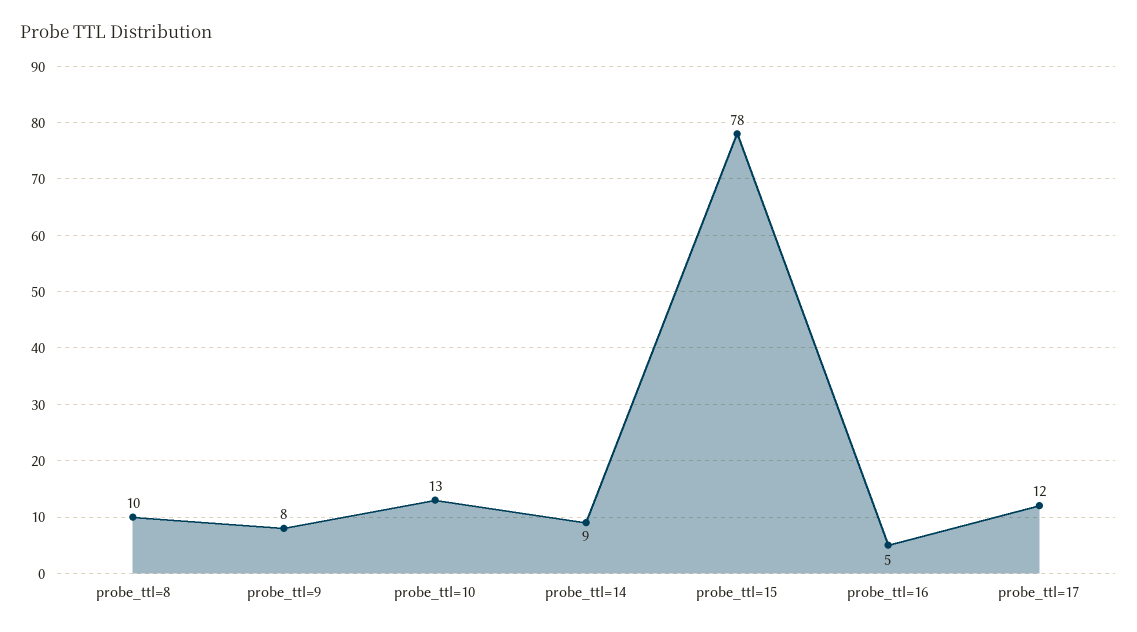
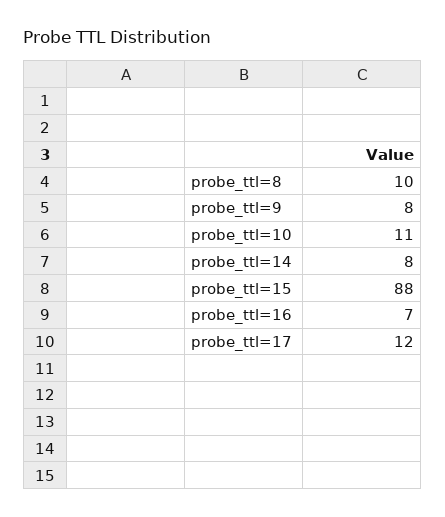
  {
    "probe_ttl=8": 10,
    "probe_ttl=9": 8,
-   "probe_ttl=10": 13,
+   "probe_ttl=10": 11,
-   "probe_ttl=14": 9,
+   "probe_ttl=14": 8,
-   "probe_ttl=15": 78,
+   "probe_ttl=15": 88,
-   "probe_ttl=16": 5,
+   "probe_ttl=16": 7,
    "probe_ttl=17": 12
  }

